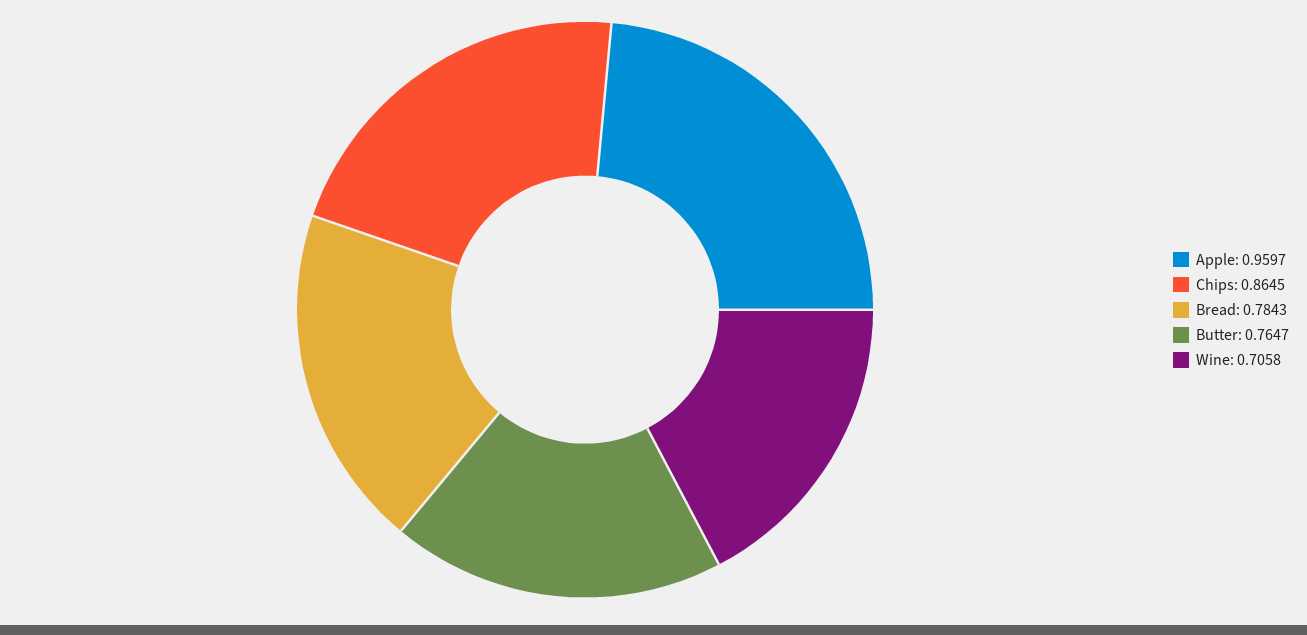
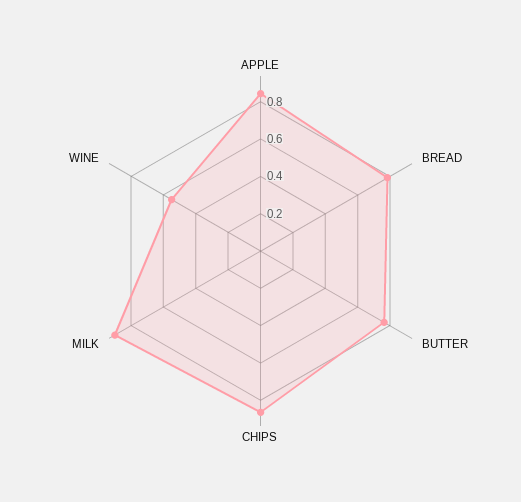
  {
-   "Apple": 0.9597,
+   "Apple": 0.85,
    "Chips": 0.8645,
    "Bread": 0.7843,
    "Butter": 0.7647,
-   "Wine": 0.7058
+   "Wine": 0.55,
+   "MILK": 0.9
  }

